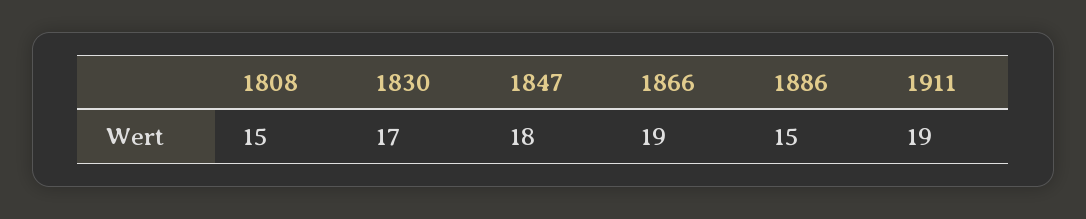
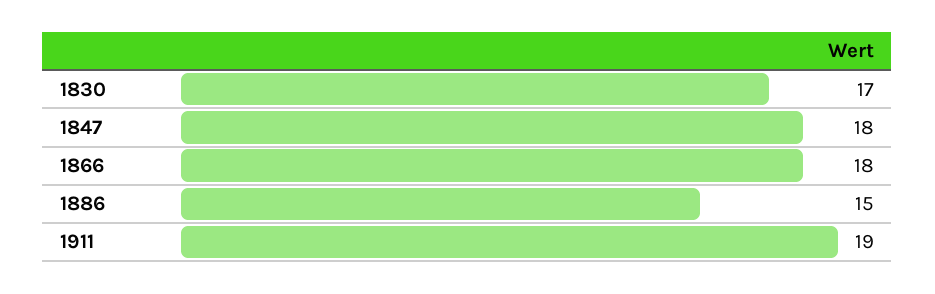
  {
-   "1808": 15,
    "1830": 17,
    "1847": 18,
-   "1866": 19,
+   "1866": 18,
    "1886": 15,
    "1911": 19
  }

